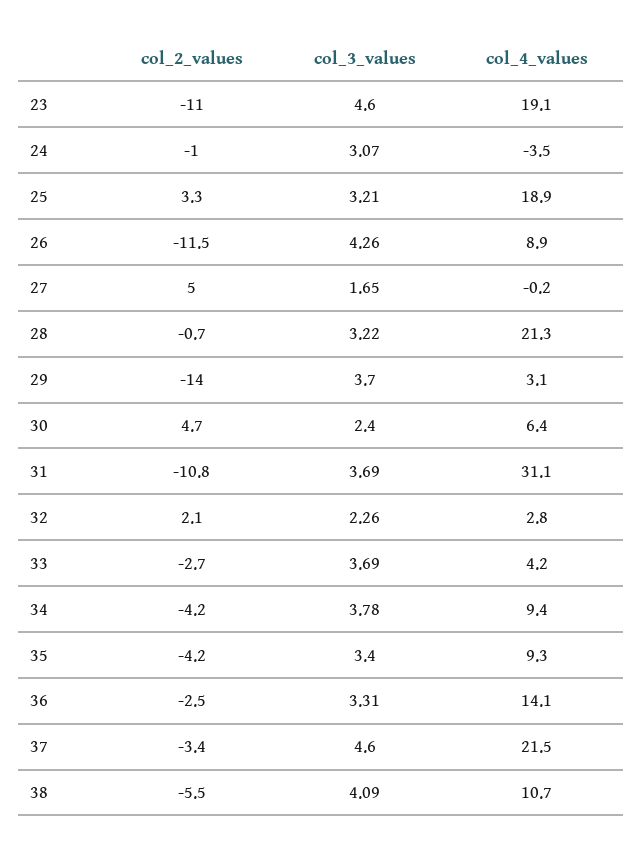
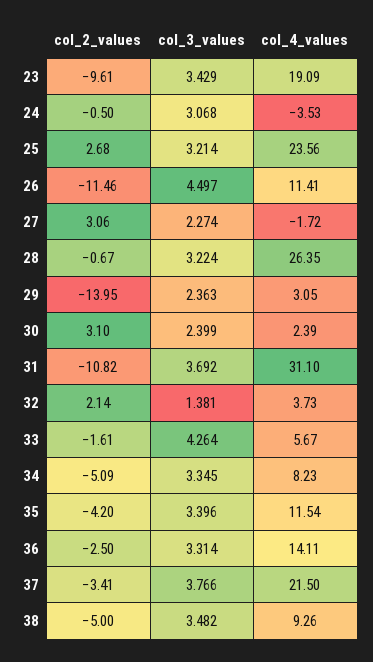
  {
    "col_2_values": {
-     "23": -11,
+     "23": -9.61,
-     "24": -1,
+     "24": -0.5,
-     "25": 3.3,
+     "25": 2.68,
      "26": -11.46,
-     "27": 5,
+     "27": 3.06,
      "28": -0.67,
      "29": -13.95,
-     "30": 4.7,
+     "30": 3.1,
      "31": -10.82,
      "32": 2.14,
-     "33": -2.7,
+     "33": -1.61,
-     "34": -4.2,
+     "34": -5.09,
      "35": -4.2,
      "36": -2.5,
      "37": -3.41,
-     "38": -5.5
+     "38": -5
    },
    "col_3_values": {
-     "23": 4.6,
+     "23": 3.429,
      "24": 3.068,
      "25": 3.214,
-     "26": 4.26,
+     "26": 4.497,
-     "27": 1.65,
+     "27": 2.274,
      "28": 3.224,
-     "29": 3.7,
+     "29": 2.363,
      "30": 2.399,
      "31": 3.692,
-     "32": 2.26,
+     "32": 1.381,
-     "33": 3.69,
+     "33": 4.264,
-     "34": 3.78,
+     "34": 3.345,
      "35": 3.396,
      "36": 3.314,
-     "37": 4.6,
+     "37": 3.766,
-     "38": 4.09
+     "38": 3.482
    },
    "col_4_values": {
      "23": 19.09,
      "24": -3.53,
-     "25": 18.9,
+     "25": 23.56,
-     "26": 8.9,
+     "26": 11.41,
-     "27": -0.2,
+     "27": -1.72,
-     "28": 21.3,
+     "28": 26.35,
      "29": 3.05,
-     "30": 6.4,
+     "30": 2.39,
      "31": 31.1,
-     "32": 2.8,
+     "32": 3.73,
-     "33": 4.2,
+     "33": 5.67,
-     "34": 9.4,
+     "34": 8.23,
-     "35": 9.3,
+     "35": 11.54,
      "36": 14.11,
      "37": 21.5,
-     "38": 10.7
+     "38": 9.26
    }
  }

